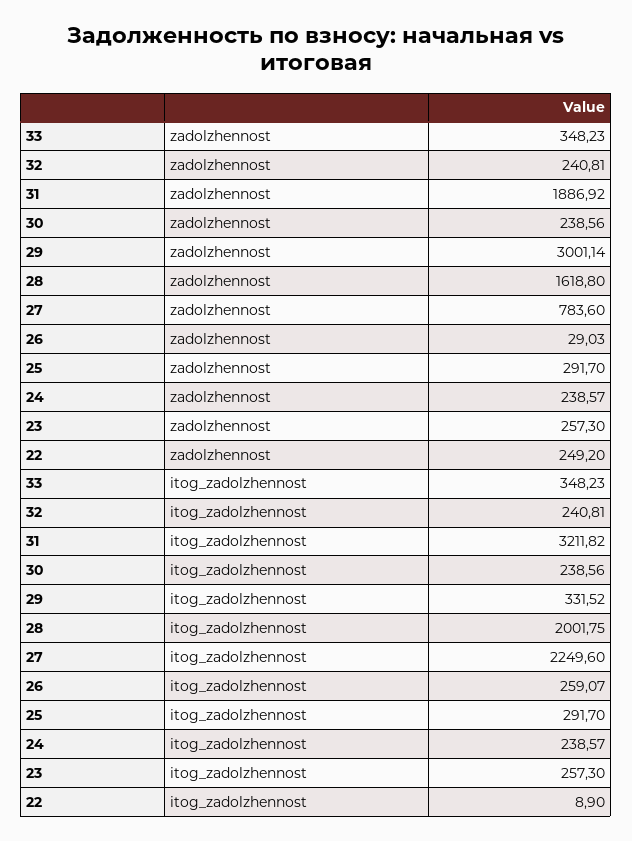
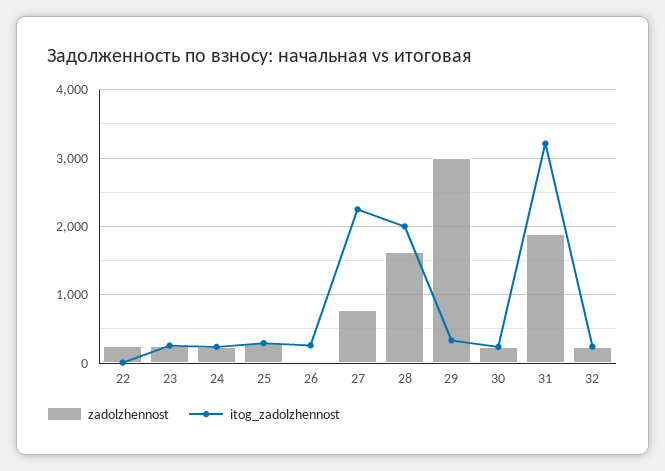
  {
    "zadolzhennost": {
-     "33": 348.23,
      "32": 240.81,
      "31": 1886.92,
      "30": 238.56,
      "29": 3001.14,
      "28": 1618.8,
      "27": 783.6,
      "26": 29.03,
      "25": 291.7,
      "24": 238.57,
      "23": 257.3,
      "22": 249.2
    },
    "itog_zadolzhennost": {
-     "33": 348.23,
      "32": 240.81,
      "31": 3211.82,
      "30": 238.56,
      "29": 331.52,
      "28": 2001.75,
      "27": 2249.6,
      "26": 259.07,
      "25": 291.7,
      "24": 238.57,
      "23": 257.3,
      "22": 8.9
    }
  }

